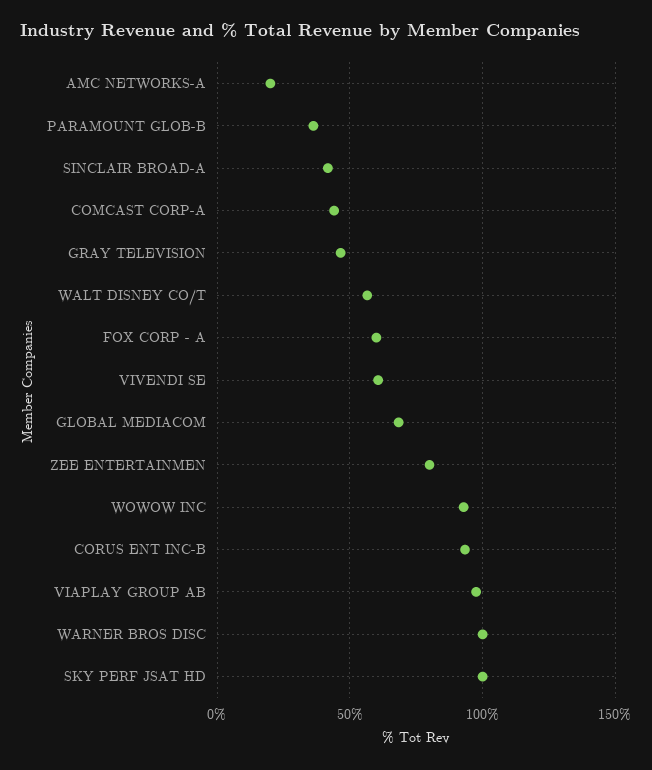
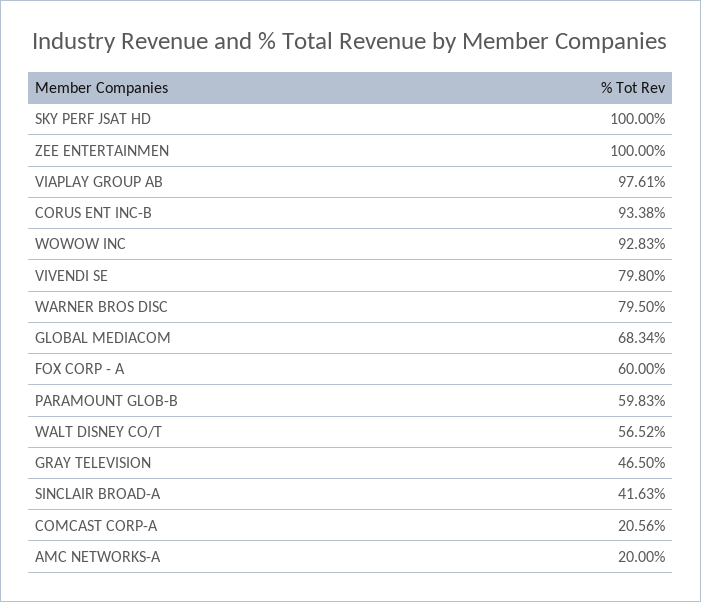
  {
    "AMC NETWORKS-A": 20,
-   "PARAMOUNT GLOB-B": 35,
+   "PARAMOUNT GLOB-B": 59.83,
    "SINCLAIR BROAD-A": 41.63,
-   "COMCAST CORP-A": 45,
+   "COMCAST CORP-A": 20.56,
    "GRAY TELEVISION": 46.5,
    "WALT DISNEY CO/T": 56.52,
    "FOX CORP - A": 60,
-   "VIVENDI SE": 60,
+   "VIVENDI SE": 79.8,
    "GLOBAL MEDIACOM": 68.34,
-   "ZEE ENTERTAINMEN": 80,
+   "ZEE ENTERTAINMEN": 100,
    "WOWOW INC": 92.83,
    "CORUS ENT INC-B": 93.38,
    "VIAPLAY GROUP AB": 97.61,
-   "WARNER BROS DISC": 100,
+   "WARNER BROS DISC": 79.5,
    "SKY PERF JSAT HD": 100
  }

